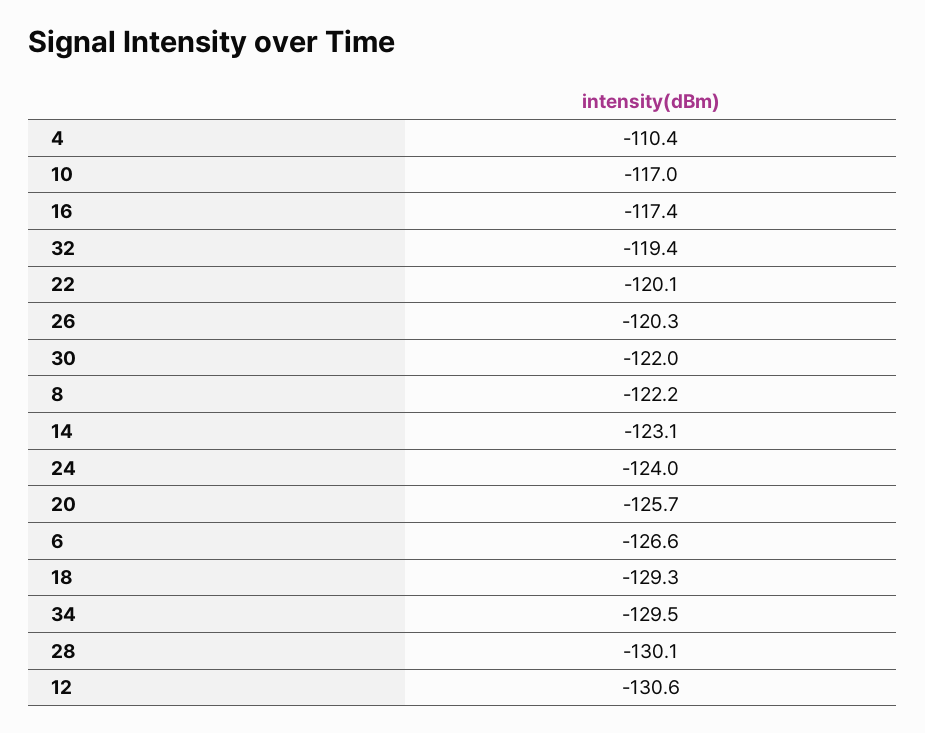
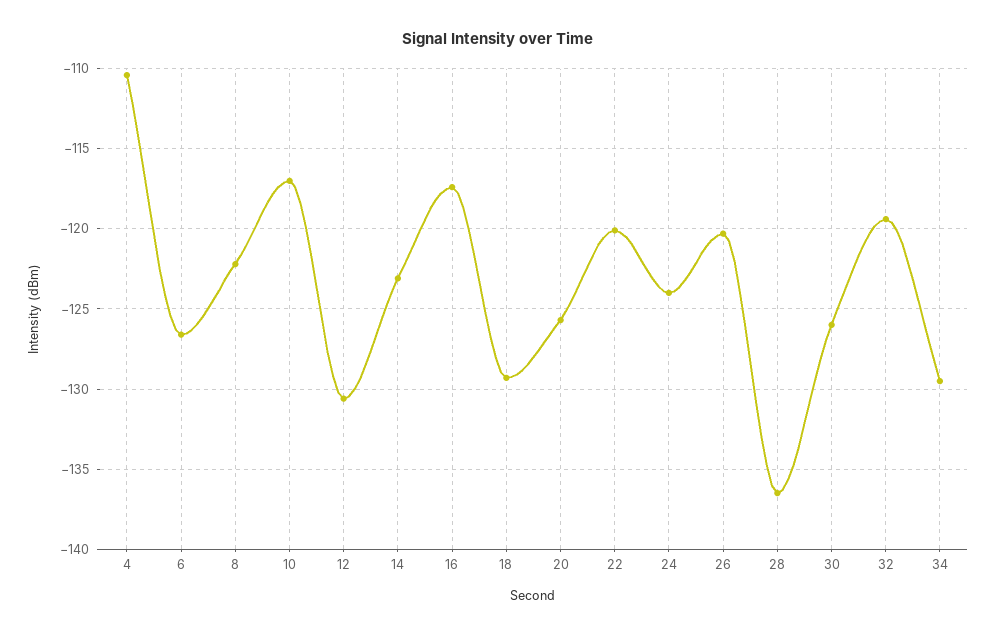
  {
    "4": -110.4,
    "10": -117,
    "16": -117.4,
    "32": -119.4,
    "22": -120.1,
    "26": -120.3,
-   "30": -122,
+   "30": -126,
    "8": -122.2,
    "14": -123.1,
    "24": -124,
    "20": -125.7,
    "6": -126.6,
    "18": -129.3,
    "34": -129.5,
-   "28": -130.1,
+   "28": -136.5,
    "12": -130.6
  }

